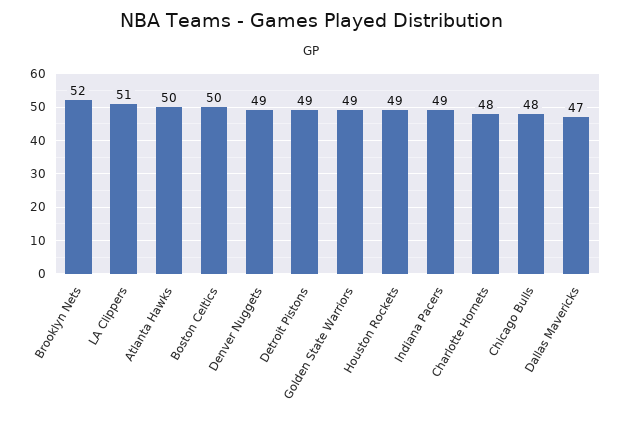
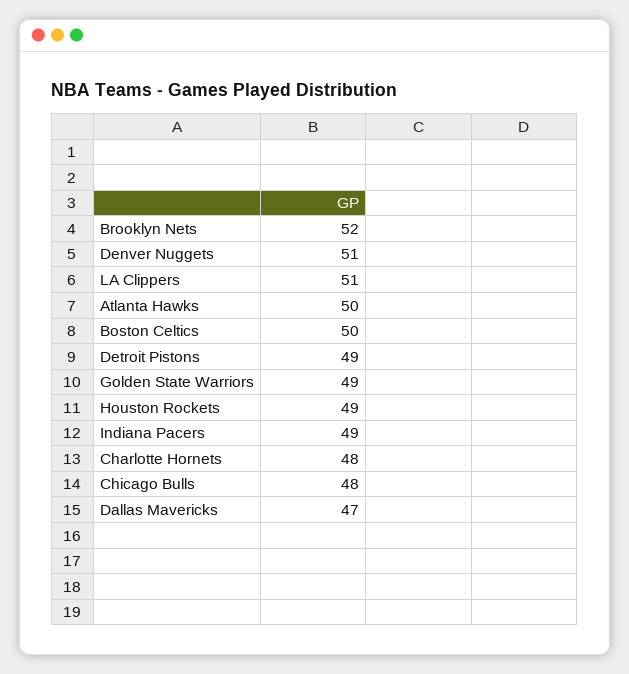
  {
    "Brooklyn Nets": 52,
    "LA Clippers": 51,
    "Atlanta Hawks": 50,
    "Boston Celtics": 50,
-   "Denver Nuggets": 49,
+   "Denver Nuggets": 51,
    "Detroit Pistons": 49,
    "Golden State Warriors": 49,
    "Houston Rockets": 49,
    "Indiana Pacers": 49,
    "Charlotte Hornets": 48,
    "Chicago Bulls": 48,
    "Dallas Mavericks": 47
  }

